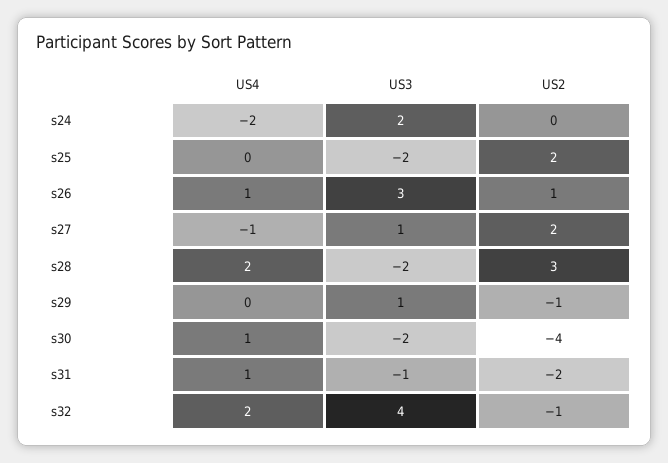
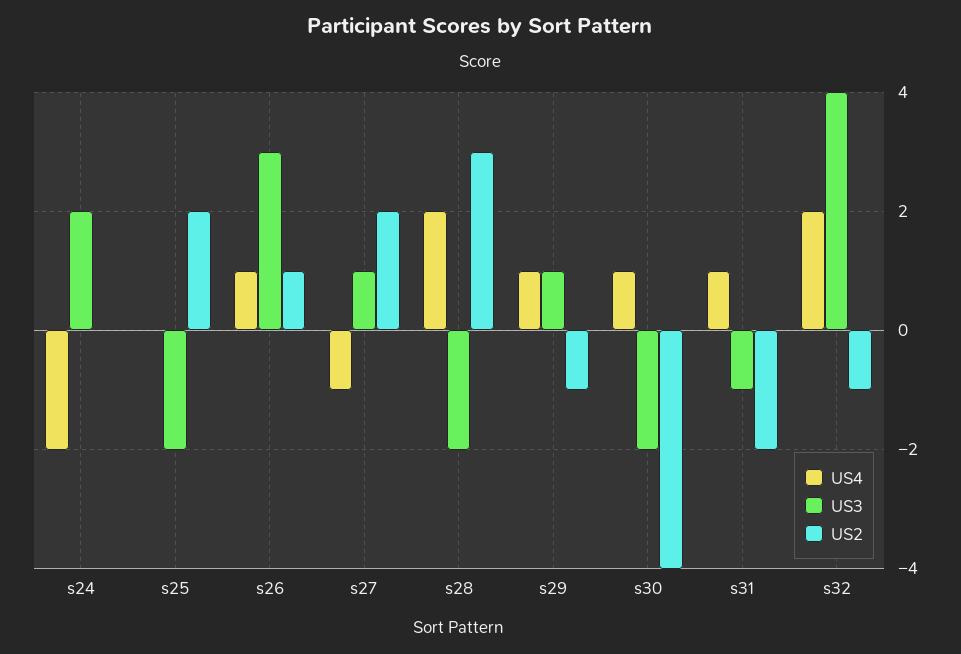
  {
    "US4": {
      "s24": -2,
      "s25": 0,
      "s26": 1,
      "s27": -1,
      "s28": 2,
-     "s29": 0,
+     "s29": 1,
      "s30": 1,
      "s31": 1,
      "s32": 2
    },
    "US3": {
      "s24": 2,
      "s25": -2,
      "s26": 3,
      "s27": 1,
      "s28": -2,
      "s29": 1,
      "s30": -2,
      "s31": -1,
      "s32": 4
    },
    "US2": {
      "s24": 0,
      "s25": 2,
      "s26": 1,
      "s27": 2,
      "s28": 3,
      "s29": -1,
      "s30": -4,
      "s31": -2,
      "s32": -1
    }
  }

